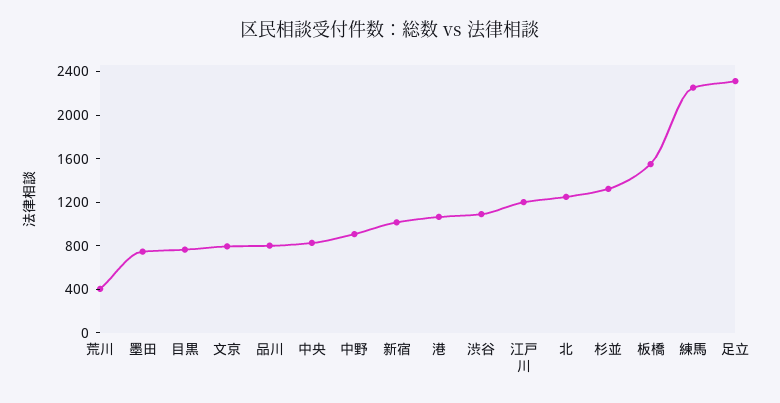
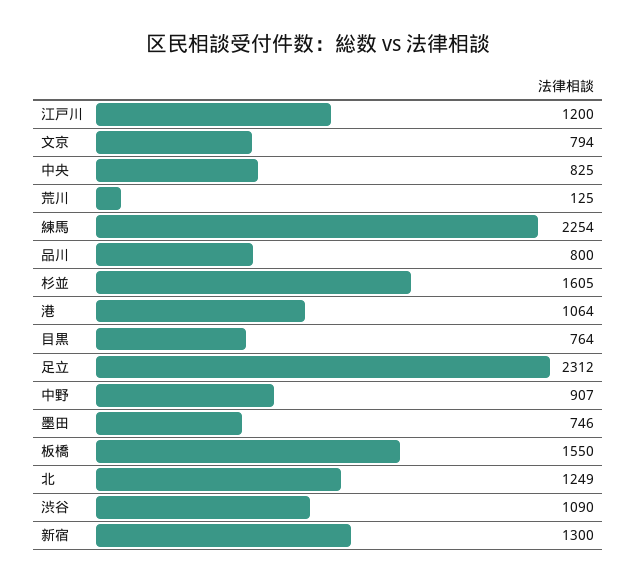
  {
-   "荒川": 400,
+   "荒川": 125,
    "墨田": 746,
    "目黒": 764,
    "文京": 794,
    "品川": 800,
    "中央": 825,
    "中野": 907,
-   "新宿": 1000,
+   "新宿": 1300,
    "港": 1064,
    "渋谷": 1090,
    "江戸川": 1200,
    "北": 1249,
-   "杉並": 1300,
+   "杉並": 1605,
    "板橋": 1550,
    "練馬": 2254,
    "足立": 2312
  }

